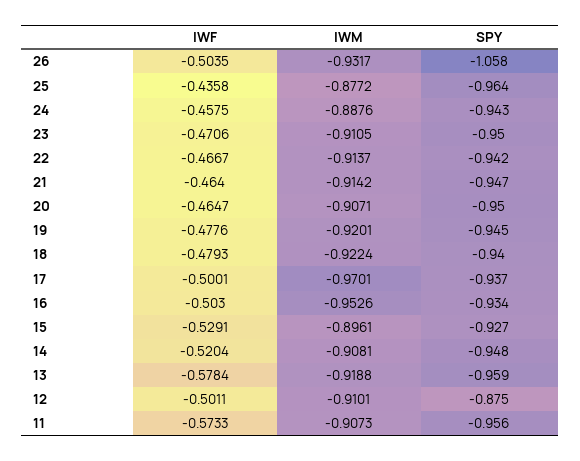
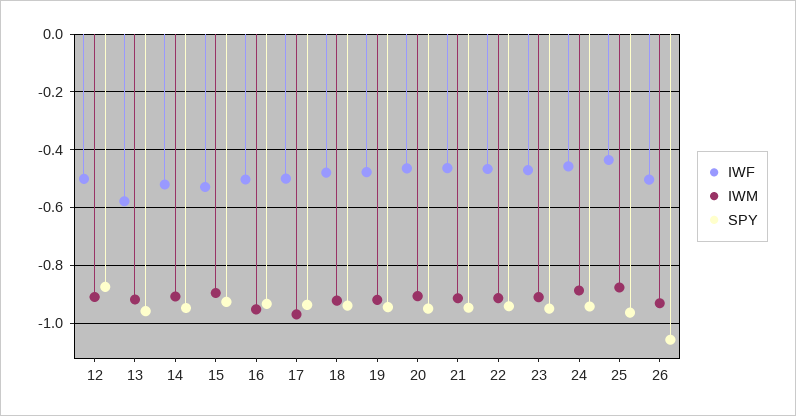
  {
    "IWF": {
      "26": -0.5035,
      "25": -0.4358,
      "24": -0.4575,
      "23": -0.4706,
      "22": -0.4667,
      "21": -0.464,
      "20": -0.4647,
      "19": -0.4776,
      "18": -0.4793,
      "17": -0.5001,
      "16": -0.503,
      "15": -0.5291,
      "14": -0.5204,
      "13": -0.5784,
-     "12": -0.5011,
+     "12": -0.5011
-     "11": -0.5733
    },
    "IWM": {
      "26": -0.9317,
      "25": -0.8772,
      "24": -0.8876,
      "23": -0.9105,
      "22": -0.9137,
      "21": -0.9142,
      "20": -0.9071,
      "19": -0.9201,
      "18": -0.9224,
      "17": -0.9701,
      "16": -0.9526,
      "15": -0.8961,
      "14": -0.9081,
      "13": -0.9188,
-     "12": -0.9101,
+     "12": -0.9101
-     "11": -0.9073
    },
    "SPY": {
      "26": -1.058,
      "25": -0.964,
      "24": -0.943,
      "23": -0.95,
      "22": -0.942,
      "21": -0.947,
      "20": -0.95,
      "19": -0.945,
      "18": -0.94,
      "17": -0.937,
      "16": -0.934,
      "15": -0.927,
      "14": -0.948,
      "13": -0.959,
-     "12": -0.875,
+     "12": -0.875
-     "11": -0.956
    }
  }

